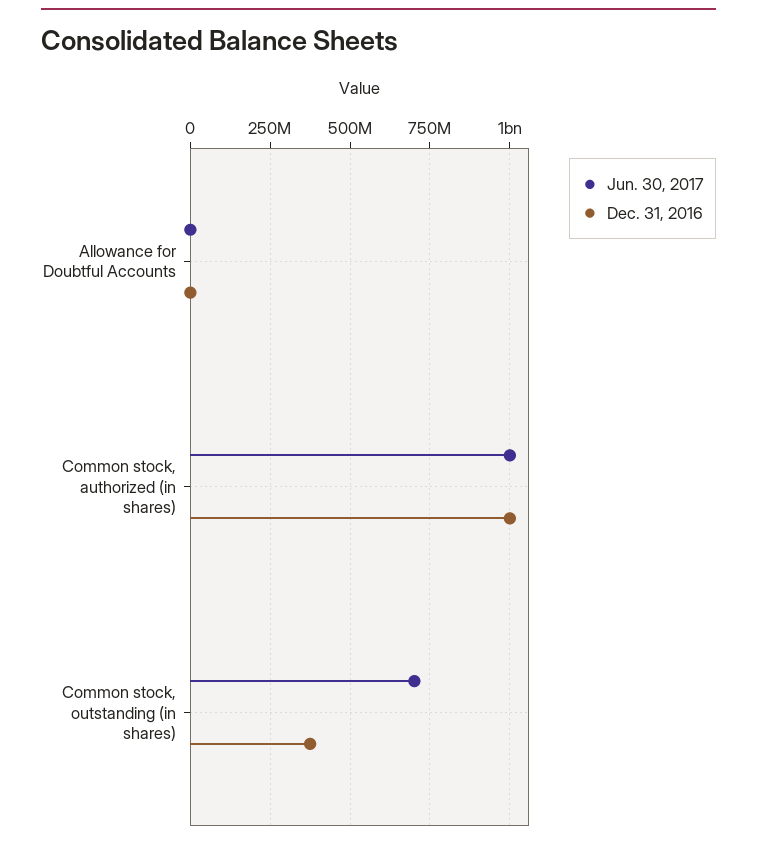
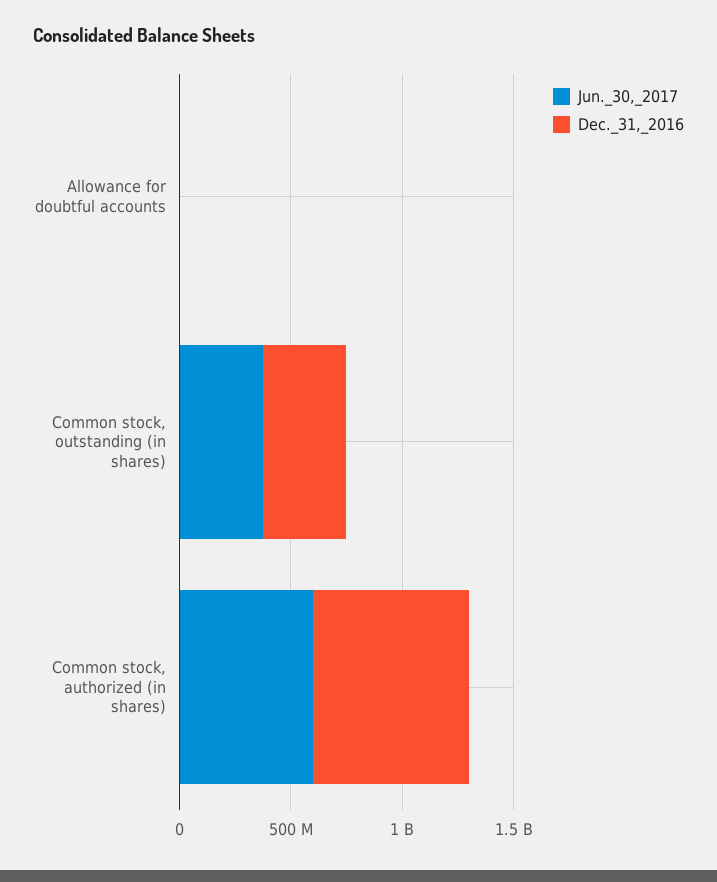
  {
    "Jun. 30, 2017": {
      "Allowance for Doubtful Accounts": 0,
-     "Common stock, authorized (in shares)": 1000000000,
+     "Common stock, authorized (in shares)": 600000000,
-     "Common stock, outstanding (in shares)": 700000000
+     "Common stock, outstanding (in shares)": 400000000
    },
    "Dec. 31, 2016": {
      "Allowance for Doubtful Accounts": 0,
-     "Common stock, authorized (in shares)": 1000000000,
+     "Common stock, authorized (in shares)": 700000000,
      "Common stock, outstanding (in shares)": 375000000
    }
  }

